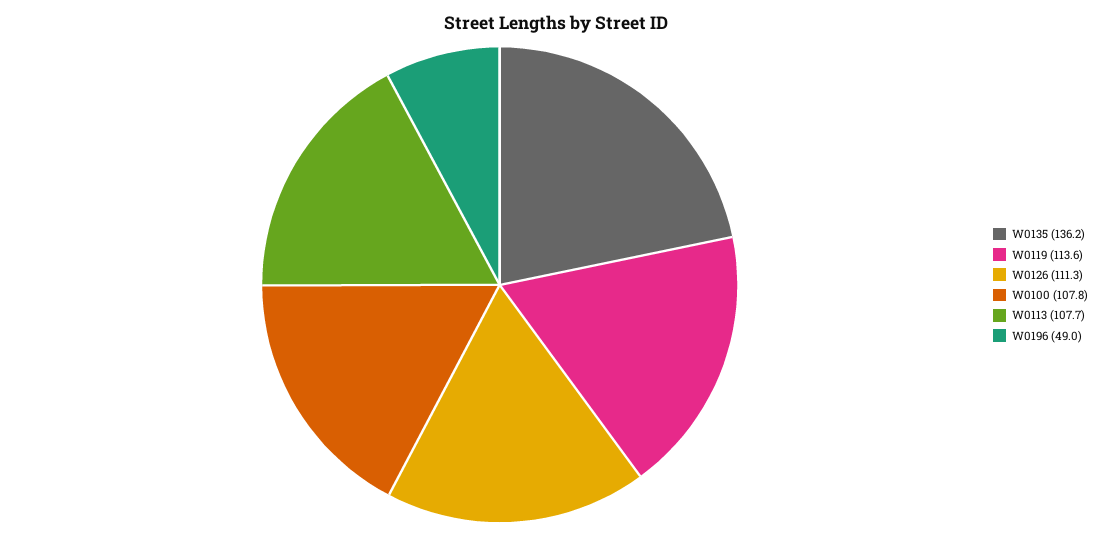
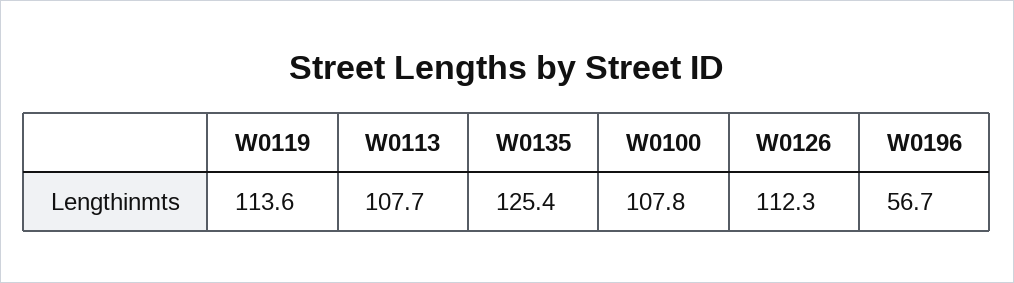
  {
-   "W0135": 136.2,
+   "W0135": 125.4,
    "W0119": 113.6,
-   "W0126": 111.3,
+   "W0126": 112.3,
    "W0100": 107.8,
    "W0113": 107.7,
-   "W0196": 49
+   "W0196": 56.7
  }

